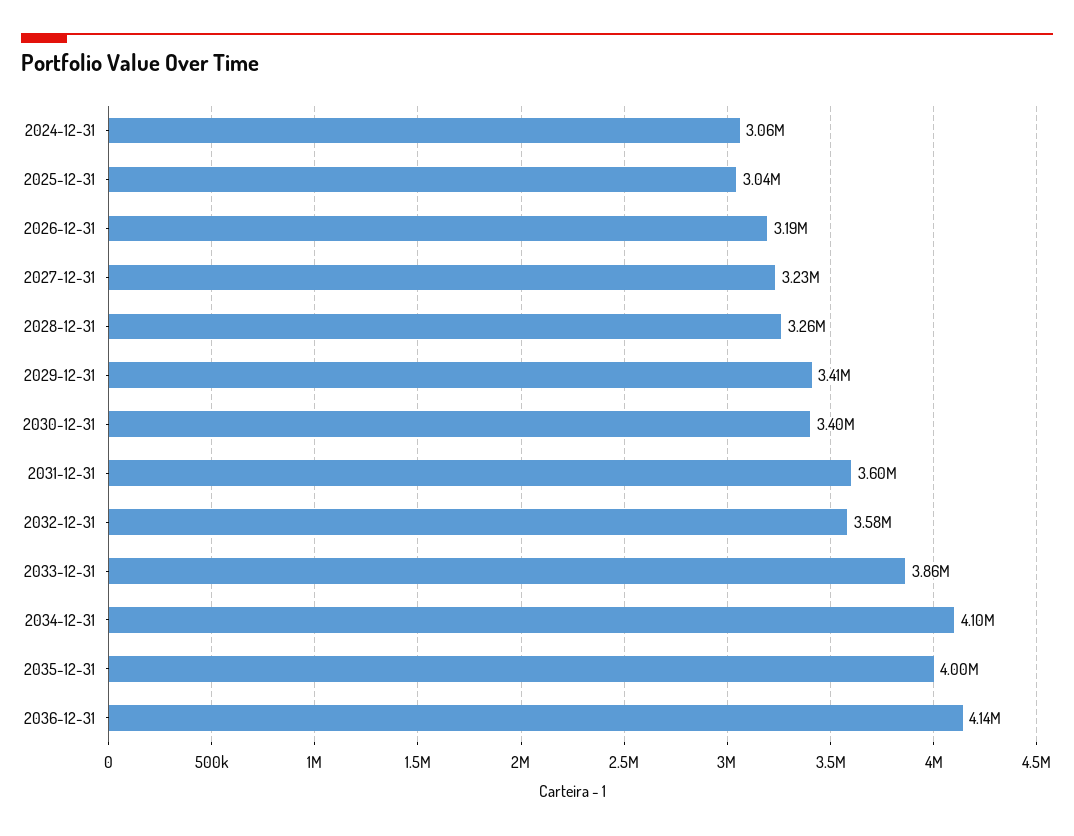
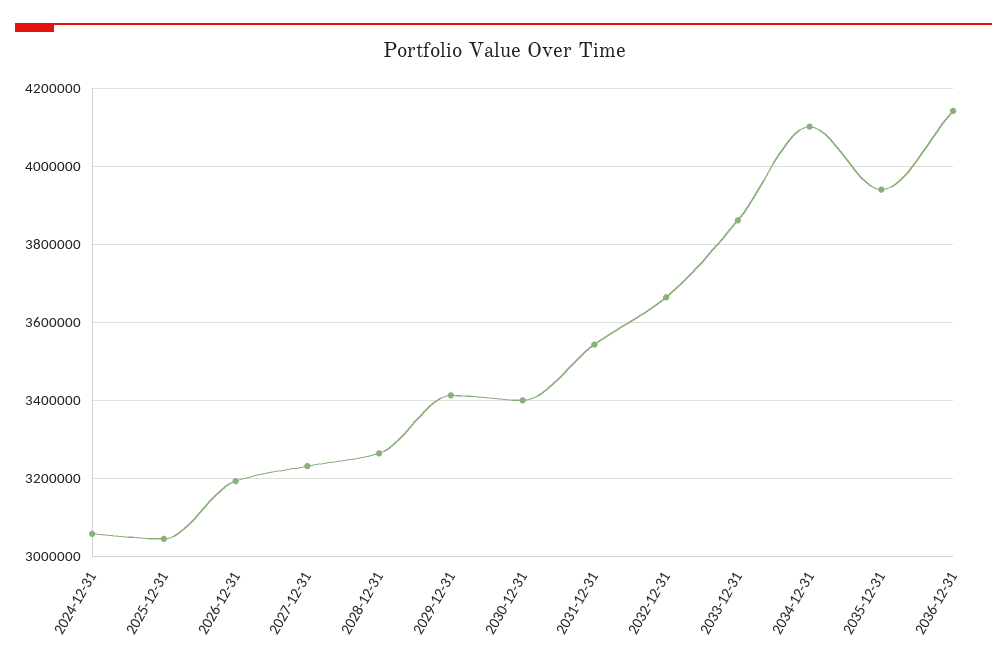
  {
    "2024-12-31": 3060000,
    "2025-12-31": 3040000,
    "2026-12-31": 3190000,
    "2027-12-31": 3230000,
    "2028-12-31": 3260000,
    "2029-12-31": 3410000,
    "2030-12-31": 3400000,
-   "2031-12-31": 3600000,
+   "2031-12-31": 3540000,
-   "2032-12-31": 3580000,
+   "2032-12-31": 3660000,
    "2033-12-31": 3860000,
    "2034-12-31": 4100000,
-   "2035-12-31": 4000000,
+   "2035-12-31": 3940000,
    "2036-12-31": 4140000
  }

